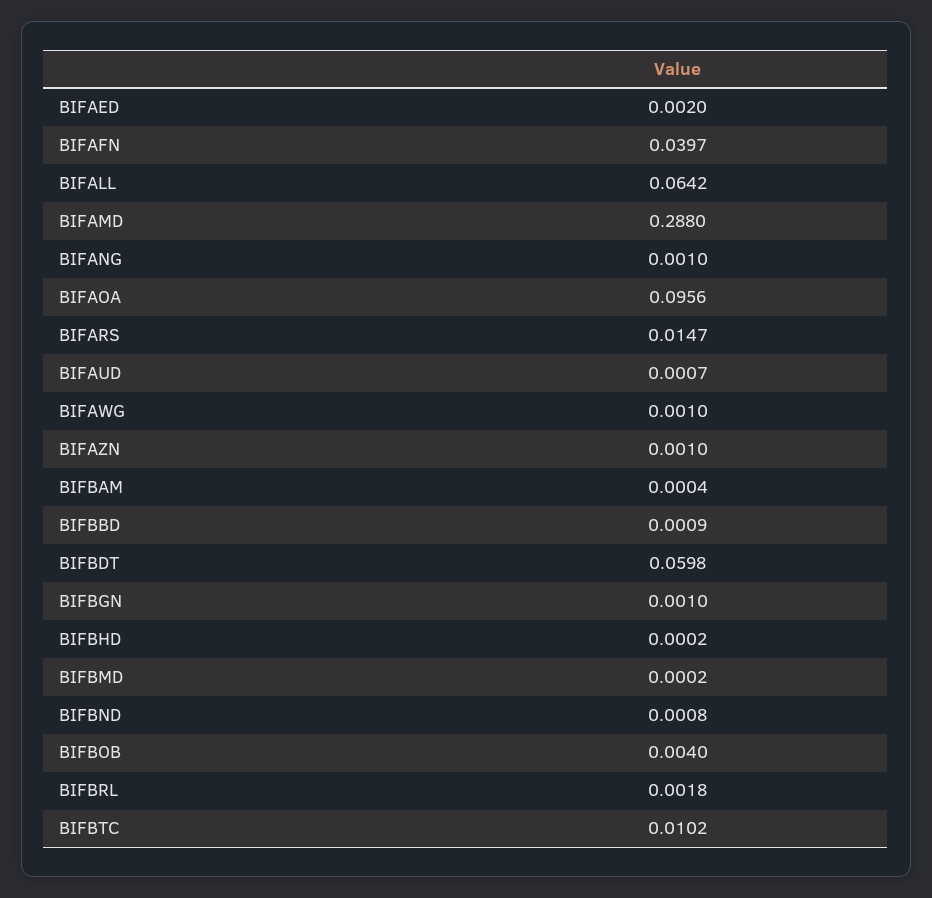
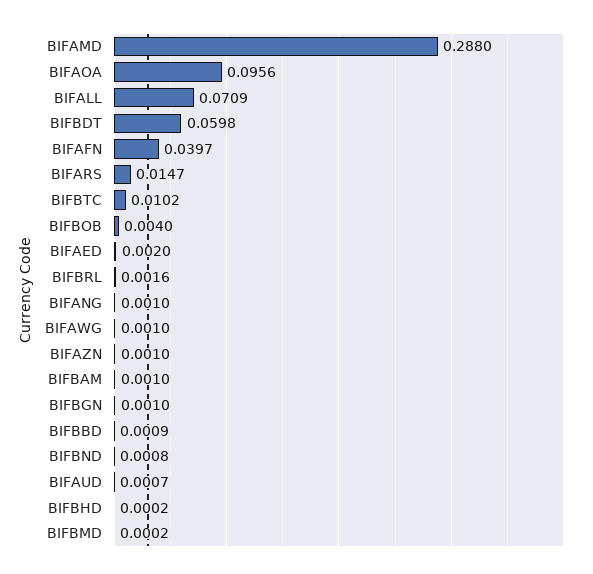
  {
    "BIFAED": 0.002,
    "BIFAFN": 0.0397,
-   "BIFALL": 0.0642,
+   "BIFALL": 0.0709,
    "BIFAMD": 0.288,
    "BIFANG": 0.001,
    "BIFAOA": 0.0956,
    "BIFARS": 0.0147,
    "BIFAUD": 0.0007,
    "BIFAWG": 0.001,
    "BIFAZN": 0.001,
-   "BIFBAM": 0.0004,
+   "BIFBAM": 0.001,
    "BIFBBD": 0.0009,
    "BIFBDT": 0.0598,
    "BIFBGN": 0.001,
    "BIFBHD": 0.0002,
    "BIFBMD": 0.0002,
    "BIFBND": 0.0008,
    "BIFBOB": 0.004,
-   "BIFBRL": 0.0018,
+   "BIFBRL": 0.0016,
    "BIFBTC": 0.0102
  }

